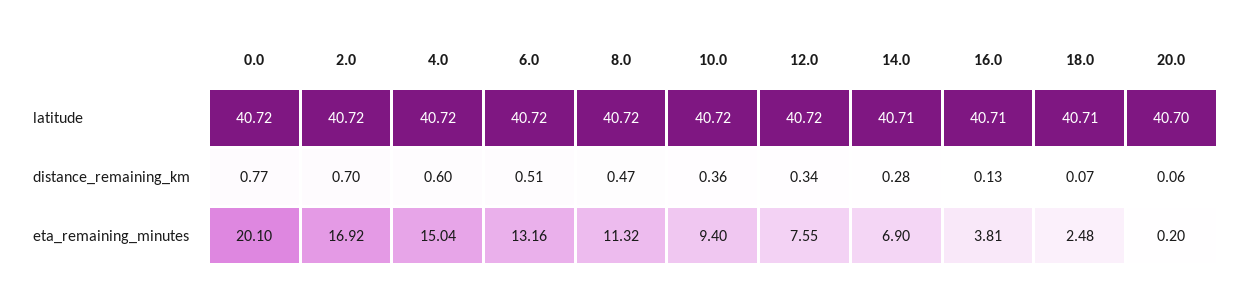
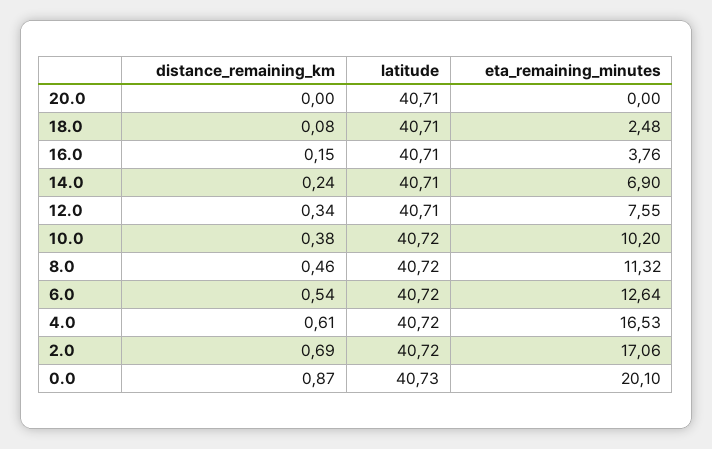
  {
    "0.0": {
-     "latitude": 40.72,
+     "latitude": 40.73,
-     "distance_remaining_km": 0.77,
+     "distance_remaining_km": 0.87,
      "eta_remaining_minutes": 20.1
    },
    "2.0": {
      "latitude": 40.72,
-     "distance_remaining_km": 0.7,
+     "distance_remaining_km": 0.69,
-     "eta_remaining_minutes": 16.92
+     "eta_remaining_minutes": 17.06
    },
    "4.0": {
      "latitude": 40.72,
-     "distance_remaining_km": 0.6,
+     "distance_remaining_km": 0.61,
-     "eta_remaining_minutes": 15.04
+     "eta_remaining_minutes": 16.53
    },
    "6.0": {
      "latitude": 40.72,
-     "distance_remaining_km": 0.51,
+     "distance_remaining_km": 0.54,
-     "eta_remaining_minutes": 13.16
+     "eta_remaining_minutes": 12.64
    },
    "8.0": {
      "latitude": 40.72,
-     "distance_remaining_km": 0.47,
+     "distance_remaining_km": 0.46,
      "eta_remaining_minutes": 11.32
    },
    "10.0": {
      "latitude": 40.72,
-     "distance_remaining_km": 0.36,
+     "distance_remaining_km": 0.38,
-     "eta_remaining_minutes": 9.4
+     "eta_remaining_minutes": 10.2
    },
    "12.0": {
-     "latitude": 40.72,
+     "latitude": 40.71,
      "distance_remaining_km": 0.34,
      "eta_remaining_minutes": 7.55
    },
    "14.0": {
      "latitude": 40.71,
-     "distance_remaining_km": 0.28,
+     "distance_remaining_km": 0.24,
      "eta_remaining_minutes": 6.9
    },
    "16.0": {
      "latitude": 40.71,
-     "distance_remaining_km": 0.13,
+     "distance_remaining_km": 0.15,
-     "eta_remaining_minutes": 3.81
+     "eta_remaining_minutes": 3.76
    },
    "18.0": {
      "latitude": 40.71,
-     "distance_remaining_km": 0.07,
+     "distance_remaining_km": 0.08,
      "eta_remaining_minutes": 2.48
    },
    "20.0": {
-     "latitude": 40.7,
+     "latitude": 40.71,
-     "distance_remaining_km": 0.06,
+     "distance_remaining_km": 0,
-     "eta_remaining_minutes": 0.2
+     "eta_remaining_minutes": 0
    }
  }

